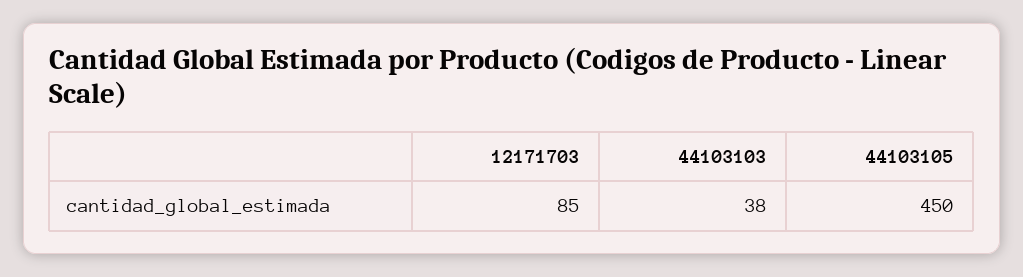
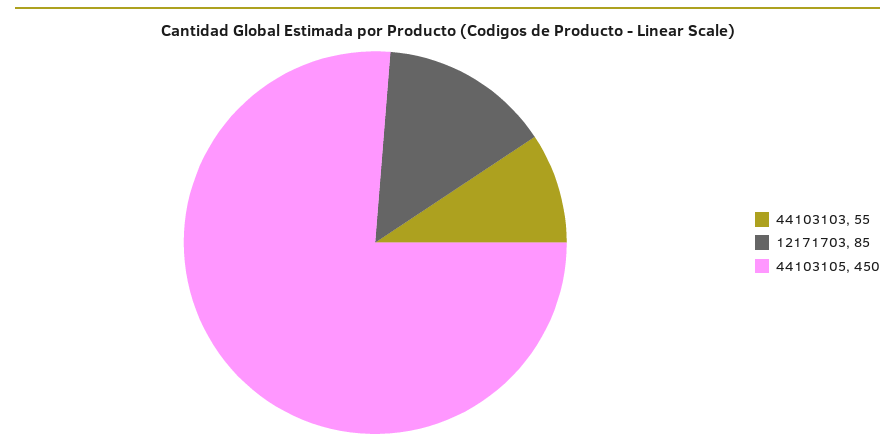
  {
    "12171703": 85,
-   "44103103": 38,
+   "44103103": 55,
    "44103105": 450
  }

